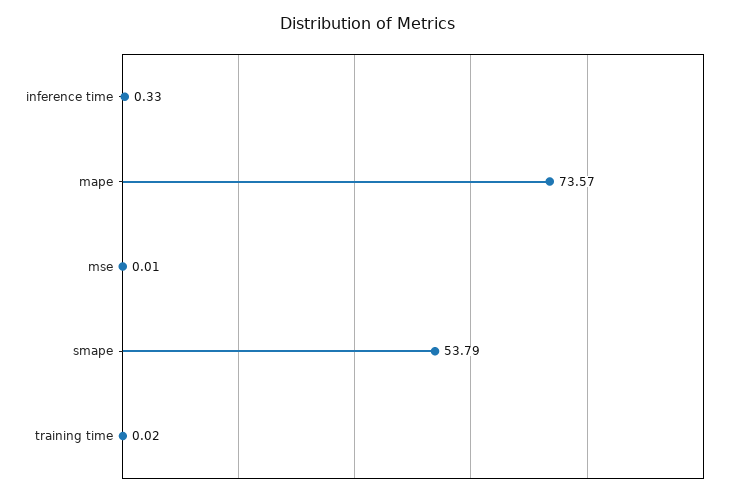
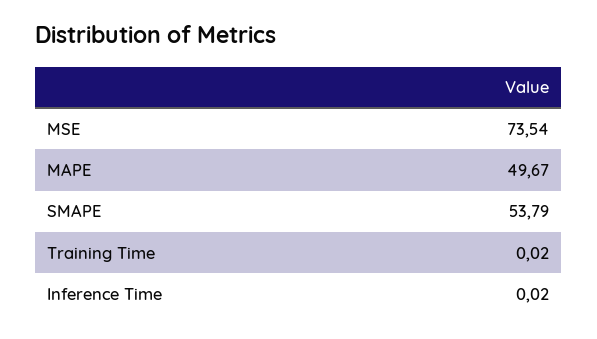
  {
-   "inference time": 0.33,
+   "inference time": 0.02,
-   "mape": 73.57,
+   "mape": 49.67,
-   "mse": 0.01,
+   "mse": 73.54,
    "smape": 53.79,
    "training time": 0.02
  }

